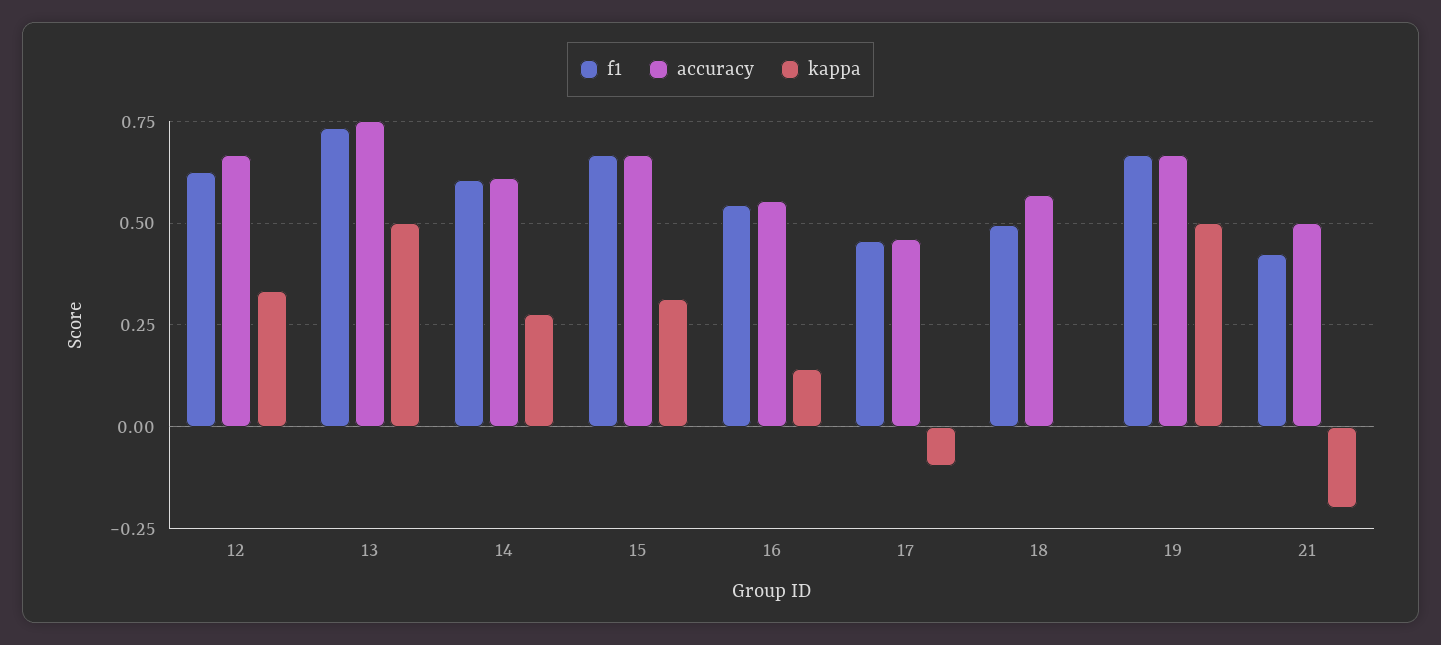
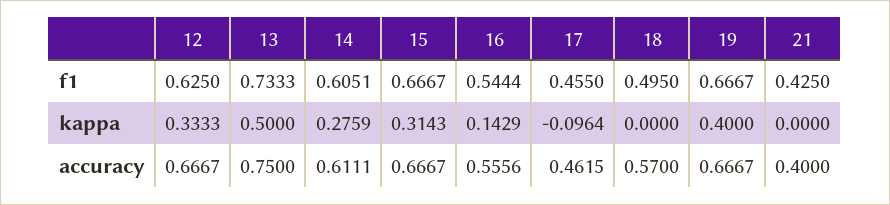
  {
    "f1": {
      "12": 0.625,
      "13": 0.7333,
      "14": 0.6051,
      "15": 0.6667,
      "16": 0.5444,
      "17": 0.455,
      "18": 0.495,
      "19": 0.6667,
      "21": 0.425
    },
    "accuracy": {
      "12": 0.6667,
      "13": 0.75,
      "14": 0.6111,
      "15": 0.6667,
      "16": 0.5556,
      "17": 0.4615,
      "18": 0.57,
      "19": 0.6667,
-     "21": 0.5
+     "21": 0.4
    },
    "kappa": {
      "12": 0.3333,
      "13": 0.5,
      "14": 0.2759,
      "15": 0.3143,
      "16": 0.1429,
      "17": -0.0964,
      "18": 0,
-     "19": 0.5,
+     "19": 0.4,
-     "21": -0.2
+     "21": 0
    }
  }

